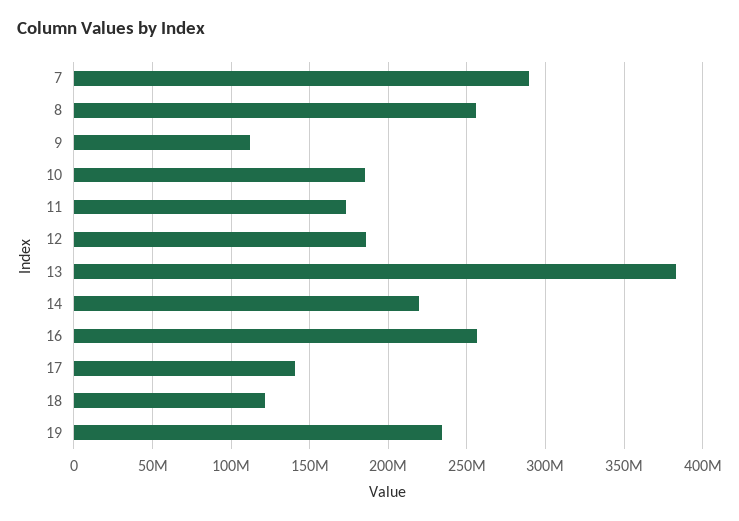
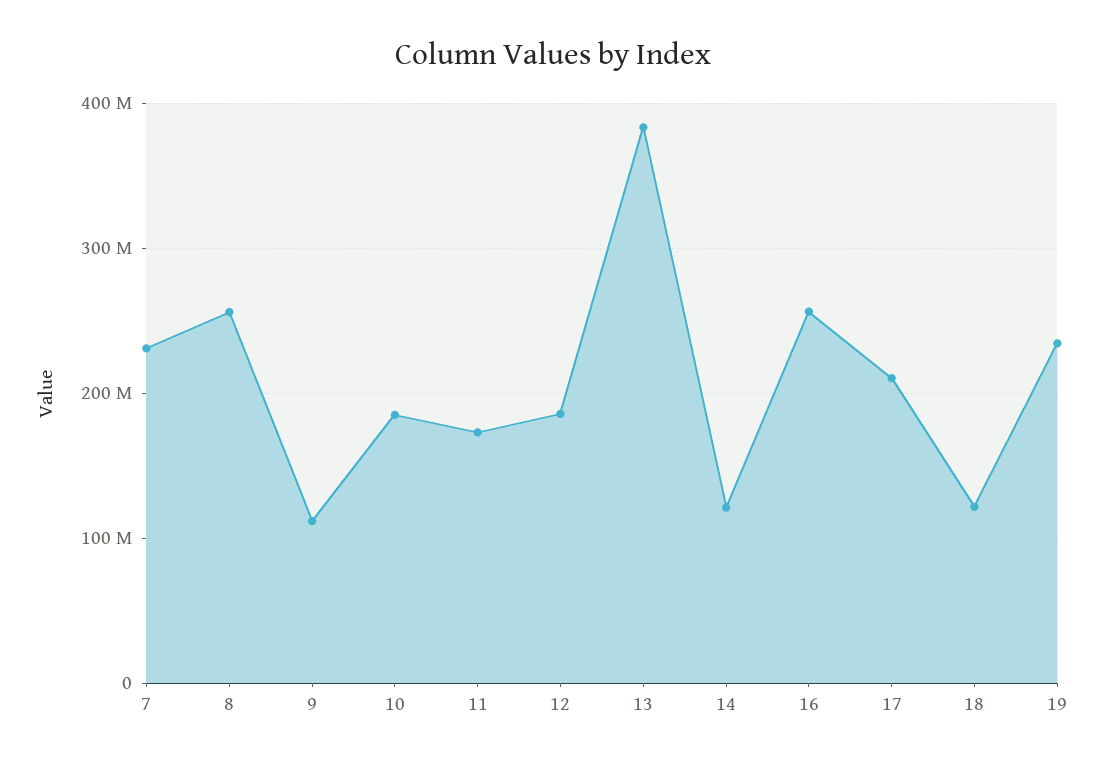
  {
-   "7": 290000000,
+   "7": 230000000,
    "8": 255000000,
    "9": 110000000,
    "10": 185000000,
    "11": 175000000,
    "12": 185000000,
    "13": 385000000,
-   "14": 220000000,
+   "14": 120000000,
    "16": 255000000,
-   "17": 140000000,
+   "17": 210000000,
    "18": 120000000,
    "19": 235000000
  }

